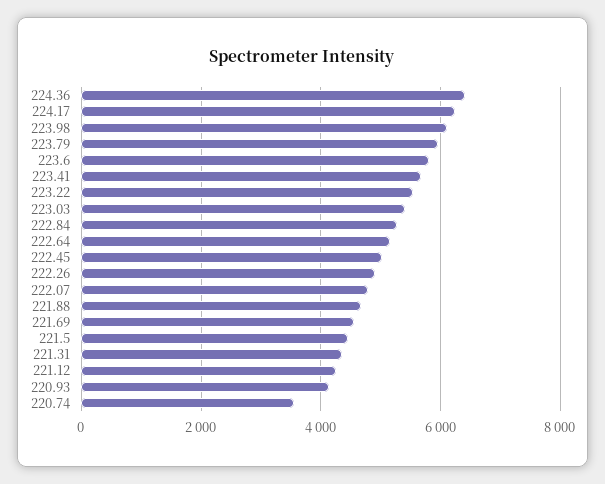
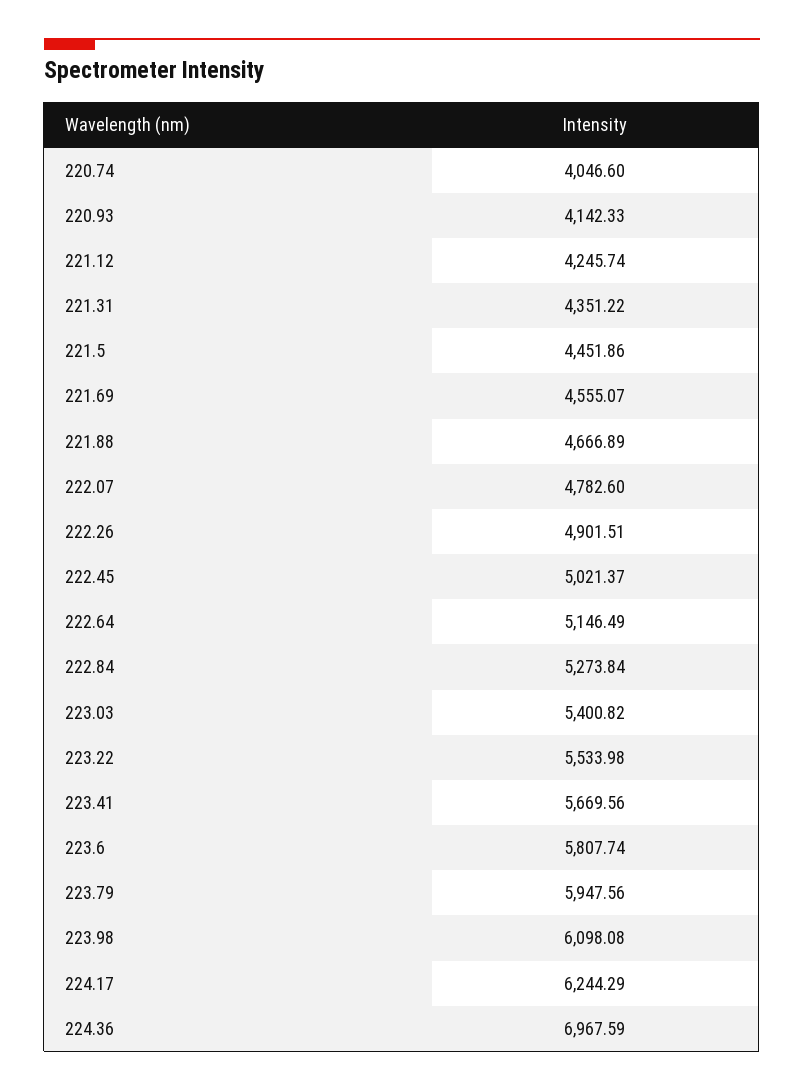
  {
-   "224.36": 6400,
+   "224.36": 6967.59,
    "224.17": 6244.29,
    "223.98": 6098.08,
    "223.79": 5947.56,
    "223.6": 5807.74,
    "223.41": 5669.56,
    "223.22": 5533.98,
    "223.03": 5400.82,
    "222.84": 5273.84,
    "222.64": 5146.49,
    "222.45": 5021.37,
    "222.26": 4901.51,
    "222.07": 4782.6,
    "221.88": 4666.89,
    "221.69": 4555.07,
    "221.5": 4451.86,
    "221.31": 4351.22,
    "221.12": 4245.74,
    "220.93": 4142.33,
-   "220.74": 3600
+   "220.74": 4046.6
  }

